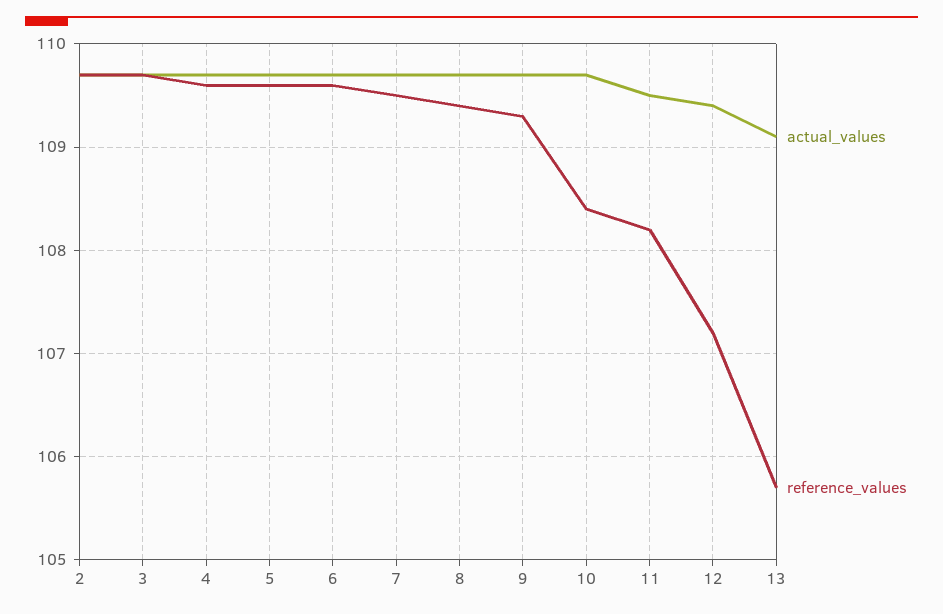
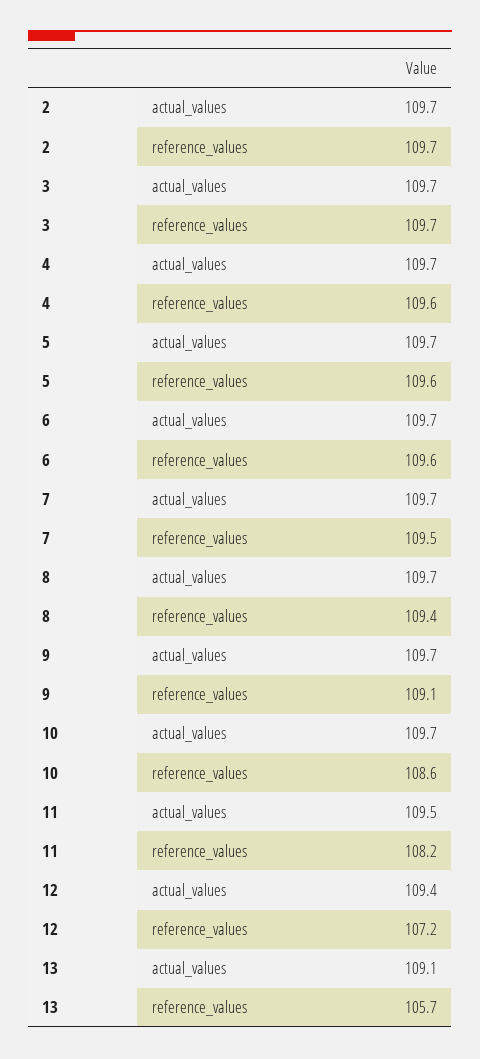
  {
    "actual_values": {
      "2": 109.7,
      "3": 109.7,
      "4": 109.7,
      "5": 109.7,
      "6": 109.7,
      "7": 109.7,
      "8": 109.7,
      "9": 109.7,
      "10": 109.7,
      "11": 109.5,
      "12": 109.4,
      "13": 109.1
    },
    "reference_values": {
      "2": 109.7,
      "3": 109.7,
      "4": 109.6,
      "5": 109.6,
      "6": 109.6,
      "7": 109.5,
      "8": 109.4,
-     "9": 109.3,
+     "9": 109.1,
-     "10": 108.4,
+     "10": 108.6,
      "11": 108.2,
      "12": 107.2,
      "13": 105.7
    }
  }

